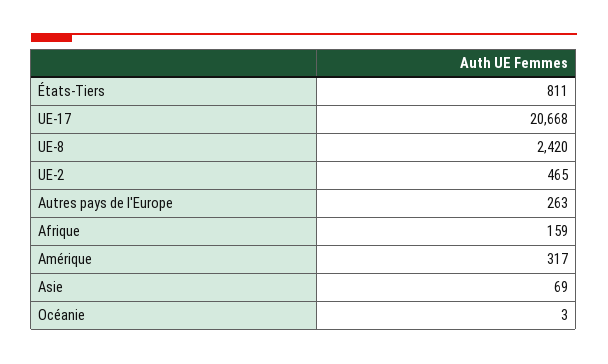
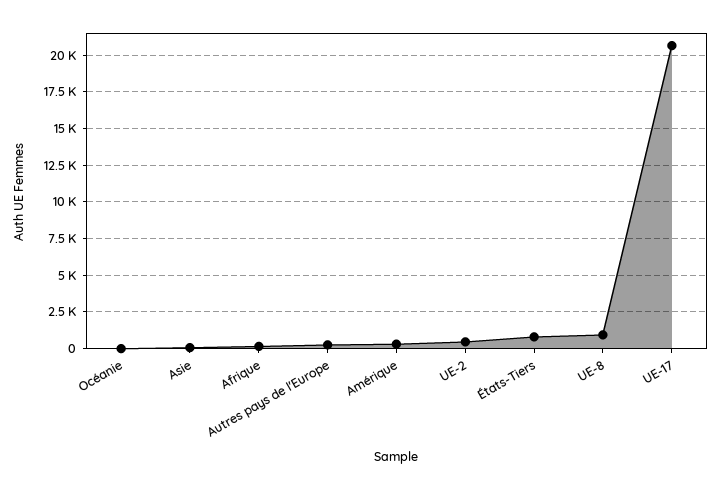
  {
    "États-Tiers": 811,
    "UE-17": 20668,
-   "UE-8": 2420,
+   "UE-8": 1000,
    "UE-2": 465,
    "Autres pays de l'Europe": 263,
    "Afrique": 159,
    "Amérique": 317,
    "Asie": 69,
    "Océanie": 3
  }

